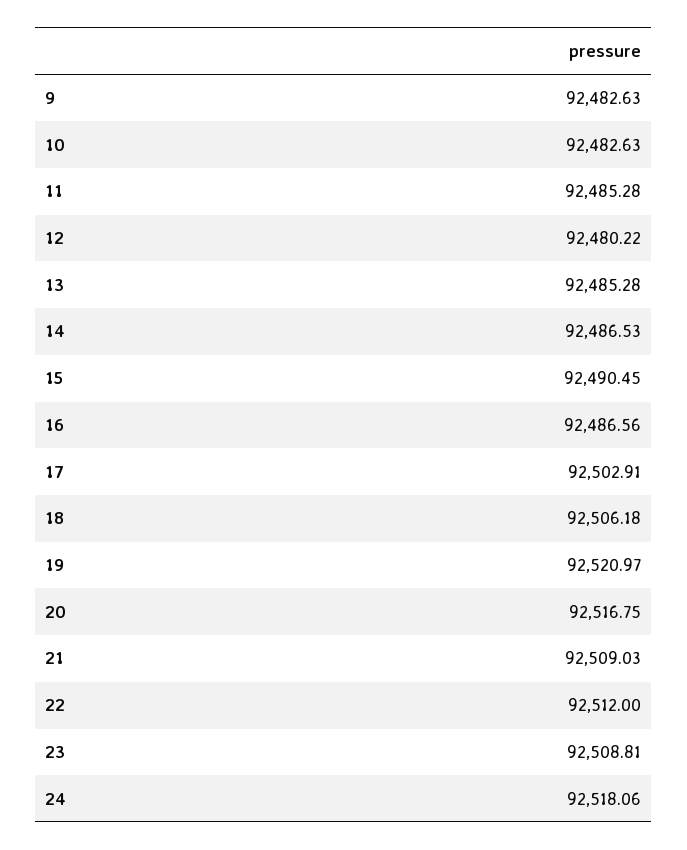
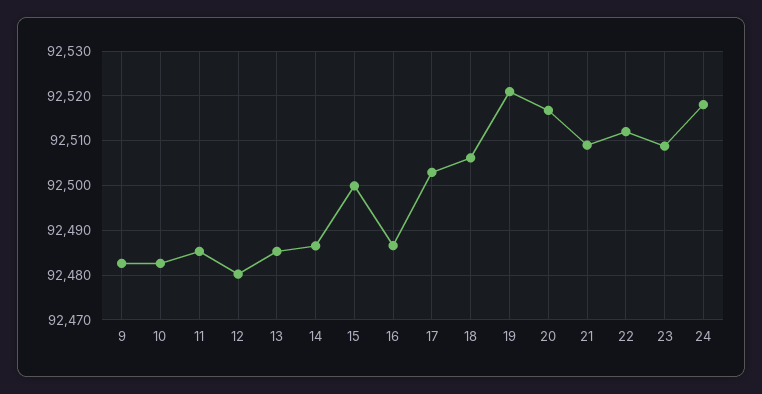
  {
    "9": 92482.63,
    "10": 92482.63,
    "11": 92485.28,
    "12": 92480.22,
    "13": 92485.28,
    "14": 92486.53,
-   "15": 92490.45,
+   "15": 92500,
    "16": 92486.56,
    "17": 92502.91,
    "18": 92506.18,
    "19": 92520.97,
    "20": 92516.75,
    "21": 92509.03,
    "22": 92512,
    "23": 92508.81,
    "24": 92518.06
  }

